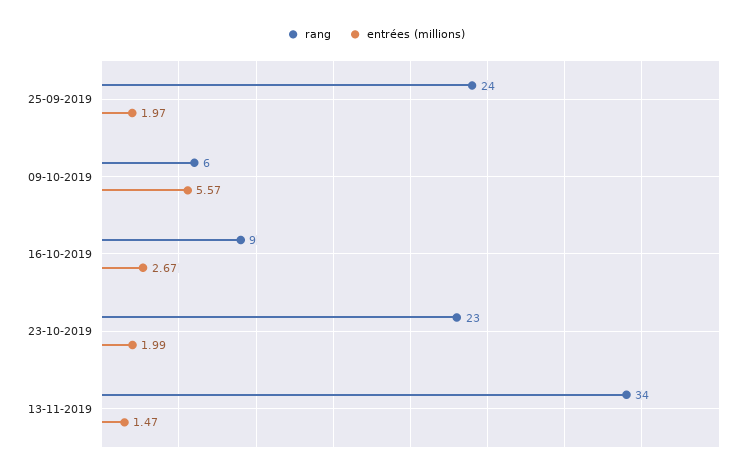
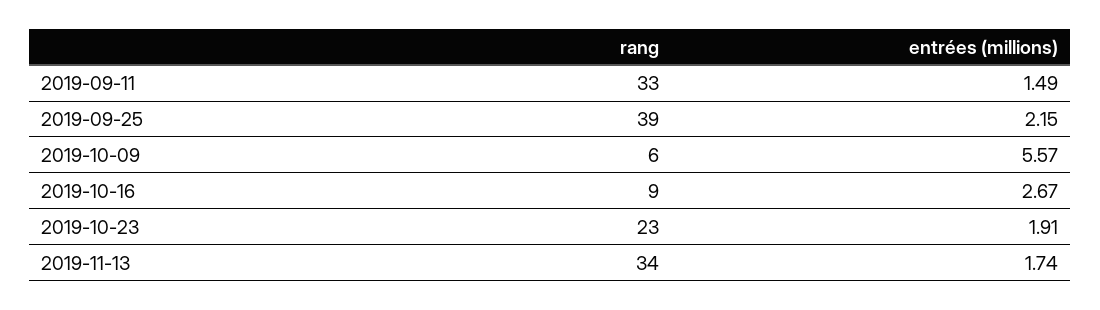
  {
    "rang": {
-     "25-09-2019": 24,
+     "25-09-2019": 39,
      "09-10-2019": 6,
      "16-10-2019": 9,
      "23-10-2019": 23,
-     "13-11-2019": 34
+     "13-11-2019": 34,
+     "2019-09-11": 33
    },
    "entrées (millions)": {
-     "25-09-2019": 1.97,
+     "25-09-2019": 2.15,
      "09-10-2019": 5.57,
      "16-10-2019": 2.67,
-     "23-10-2019": 1.99,
+     "23-10-2019": 1.91,
-     "13-11-2019": 1.47
+     "13-11-2019": 1.74,
+     "2019-09-11": 1.49
    }
  }

